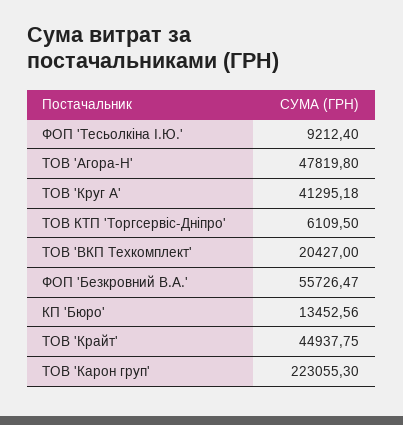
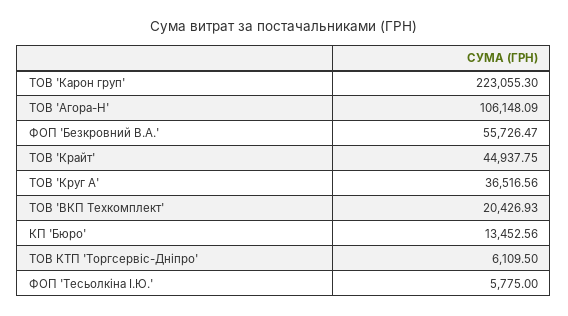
  {
-   "ФОП 'Тесьолкіна І.Ю.'": 9212.4,
+   "ФОП 'Тесьолкіна І.Ю.'": 5775,
-   "ТОВ 'Агора-Н'": 47819.8,
+   "ТОВ 'Агора-Н'": 106148.09,
-   "ТОВ 'Круг А'": 41295.18,
+   "ТОВ 'Круг А'": 36516.56,
    "ТОВ КТП 'Торгсервіс-Дніпро'": 6109.5,
-   "ТОВ 'ВКП Техкомплект'": 20427,
+   "ТОВ 'ВКП Техкомплект'": 20426.93,
    "ФОП 'Безкровний В.А.'": 55726.47,
    "КП 'Бюро'": 13452.56,
    "ТОВ 'Крайт'": 44937.75,
    "ТОВ 'Карон груп'": 223055.3
  }

